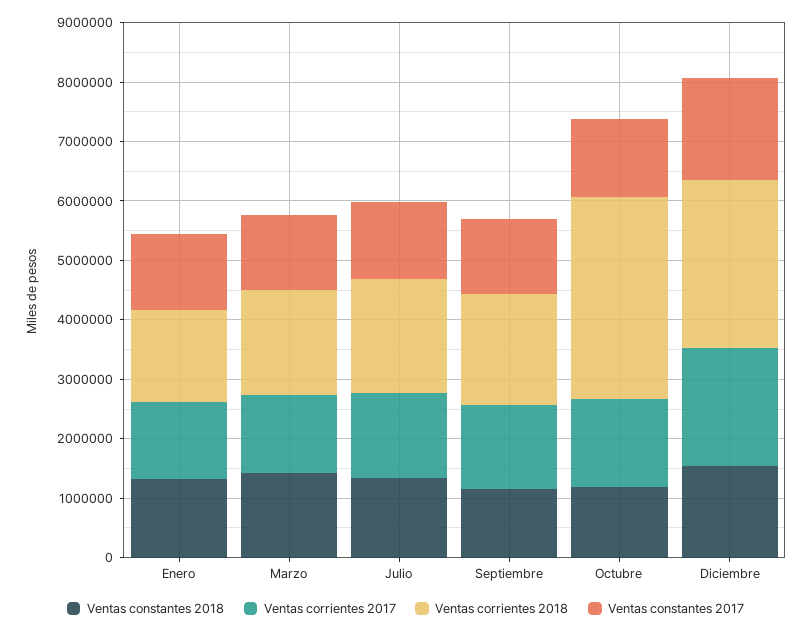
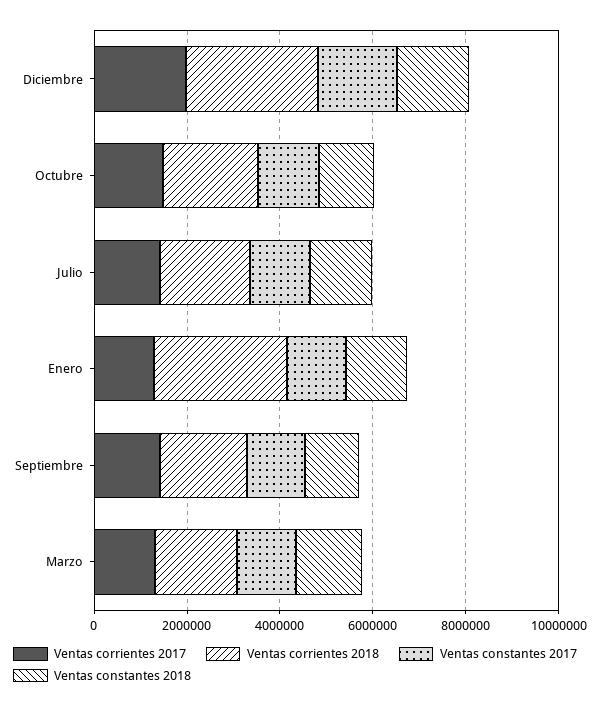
  {
    "Ventas constantes 2018": {
      "Enero": 1400000,
      "Marzo": 1400000,
      "Julio": 1400000,
      "Septiembre": 1200000,
      "Octubre": 1200000,
      "Diciembre": 1600000
    },
    "Ventas corrientes 2017": {
      "Enero": 1200000,
      "Marzo": 1400000,
      "Julio": 1400000,
      "Septiembre": 1400000,
      "Octubre": 1400000,
      "Diciembre": 2000000
    },
    "Ventas corrientes 2018": {
-     "Enero": 1600000,
+     "Enero": 3000000,
      "Marzo": 1800000,
      "Julio": 2000000,
      "Septiembre": 1800000,
-     "Octubre": 3400000,
+     "Octubre": 2000000,
      "Diciembre": 2800000
    },
    "Ventas constantes 2017": {
      "Enero": 1200000,
      "Marzo": 1200000,
      "Julio": 1200000,
      "Septiembre": 1200000,
      "Octubre": 1400000,
      "Diciembre": 1800000
    }
  }

